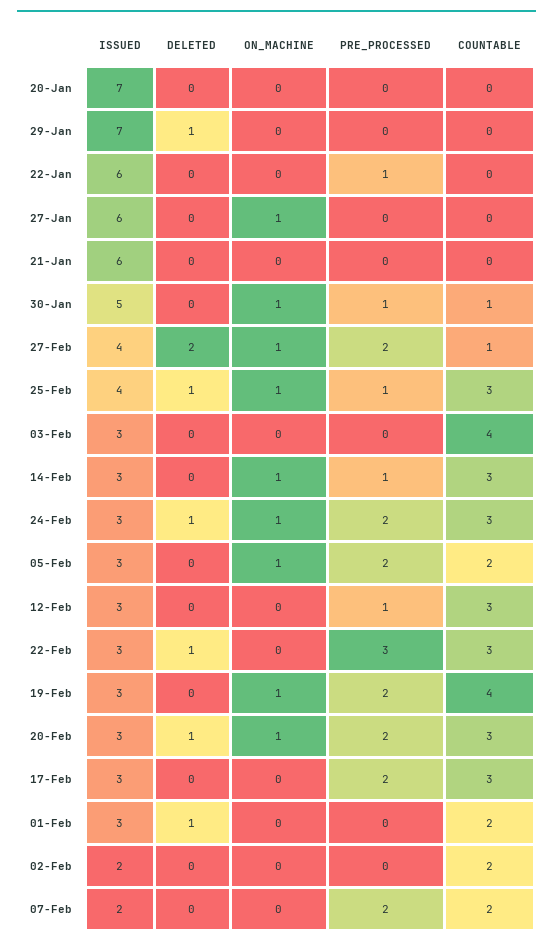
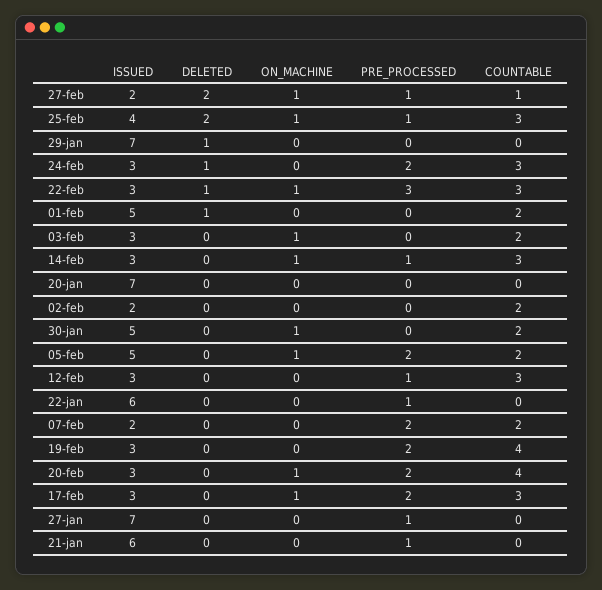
  {
    "ISSUED": {
      "20-Jan": 7,
      "29-Jan": 7,
      "22-Jan": 6,
-     "27-Jan": 6,
+     "27-Jan": 7,
      "21-Jan": 6,
      "30-Jan": 5,
-     "27-Feb": 4,
+     "27-Feb": 2,
      "25-Feb": 4,
      "03-Feb": 3,
      "14-Feb": 3,
      "24-Feb": 3,
-     "05-Feb": 3,
+     "05-Feb": 5,
      "12-Feb": 3,
      "22-Feb": 3,
      "19-Feb": 3,
      "20-Feb": 3,
      "17-Feb": 3,
-     "01-Feb": 3,
+     "01-Feb": 5,
      "02-Feb": 2,
      "07-Feb": 2
    },
    "DELETED": {
      "20-Jan": 0,
      "29-Jan": 1,
      "22-Jan": 0,
      "27-Jan": 0,
      "21-Jan": 0,
      "30-Jan": 0,
      "27-Feb": 2,
-     "25-Feb": 1,
+     "25-Feb": 2,
      "03-Feb": 0,
      "14-Feb": 0,
      "24-Feb": 1,
      "05-Feb": 0,
      "12-Feb": 0,
      "22-Feb": 1,
      "19-Feb": 0,
-     "20-Feb": 1,
+     "20-Feb": 0,
      "17-Feb": 0,
      "01-Feb": 1,
      "02-Feb": 0,
      "07-Feb": 0
    },
    "ON_MACHINE": {
      "20-Jan": 0,
      "29-Jan": 0,
      "22-Jan": 0,
-     "27-Jan": 1,
+     "27-Jan": 0,
      "21-Jan": 0,
      "30-Jan": 1,
      "27-Feb": 1,
      "25-Feb": 1,
-     "03-Feb": 0,
+     "03-Feb": 1,
      "14-Feb": 1,
-     "24-Feb": 1,
+     "24-Feb": 0,
      "05-Feb": 1,
      "12-Feb": 0,
-     "22-Feb": 0,
+     "22-Feb": 1,
-     "19-Feb": 1,
+     "19-Feb": 0,
      "20-Feb": 1,
-     "17-Feb": 0,
+     "17-Feb": 1,
      "01-Feb": 0,
      "02-Feb": 0,
      "07-Feb": 0
    },
    "PRE_PROCESSED": {
      "20-Jan": 0,
      "29-Jan": 0,
      "22-Jan": 1,
-     "27-Jan": 0,
+     "27-Jan": 1,
-     "21-Jan": 0,
+     "21-Jan": 1,
-     "30-Jan": 1,
+     "30-Jan": 0,
-     "27-Feb": 2,
+     "27-Feb": 1,
      "25-Feb": 1,
      "03-Feb": 0,
      "14-Feb": 1,
      "24-Feb": 2,
      "05-Feb": 2,
      "12-Feb": 1,
      "22-Feb": 3,
      "19-Feb": 2,
      "20-Feb": 2,
      "17-Feb": 2,
      "01-Feb": 0,
      "02-Feb": 0,
      "07-Feb": 2
    },
    "COUNTABLE": {
      "20-Jan": 0,
      "29-Jan": 0,
      "22-Jan": 0,
      "27-Jan": 0,
      "21-Jan": 0,
-     "30-Jan": 1,
+     "30-Jan": 2,
      "27-Feb": 1,
      "25-Feb": 3,
-     "03-Feb": 4,
+     "03-Feb": 2,
      "14-Feb": 3,
      "24-Feb": 3,
      "05-Feb": 2,
      "12-Feb": 3,
      "22-Feb": 3,
      "19-Feb": 4,
-     "20-Feb": 3,
+     "20-Feb": 4,
      "17-Feb": 3,
      "01-Feb": 2,
      "02-Feb": 2,
      "07-Feb": 2
    }
  }

